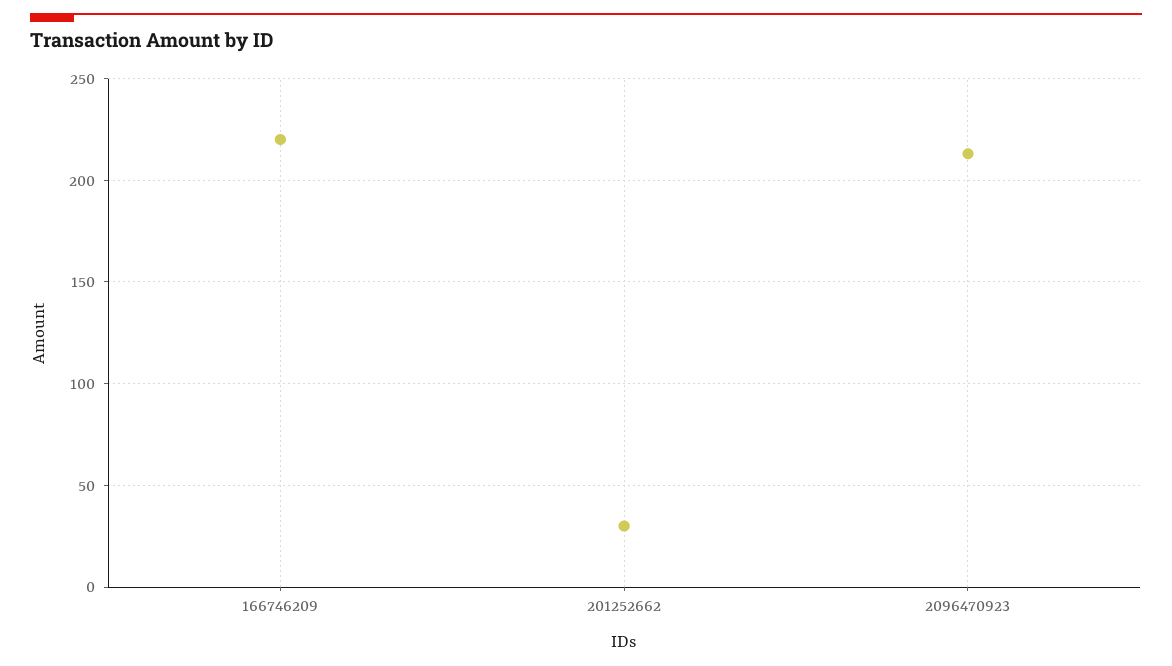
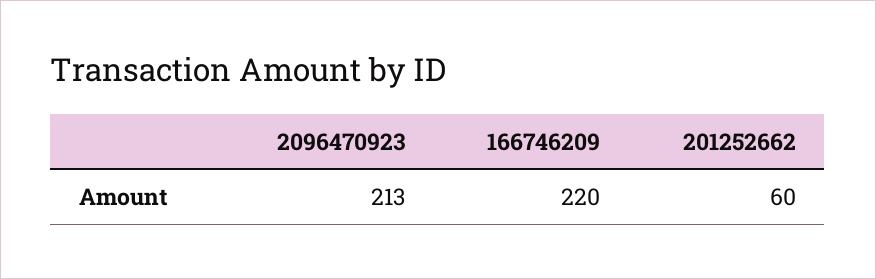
  {
    "166746209": 220,
-   "201252662": 30,
+   "201252662": 60,
    "2096470923": 213
  }

